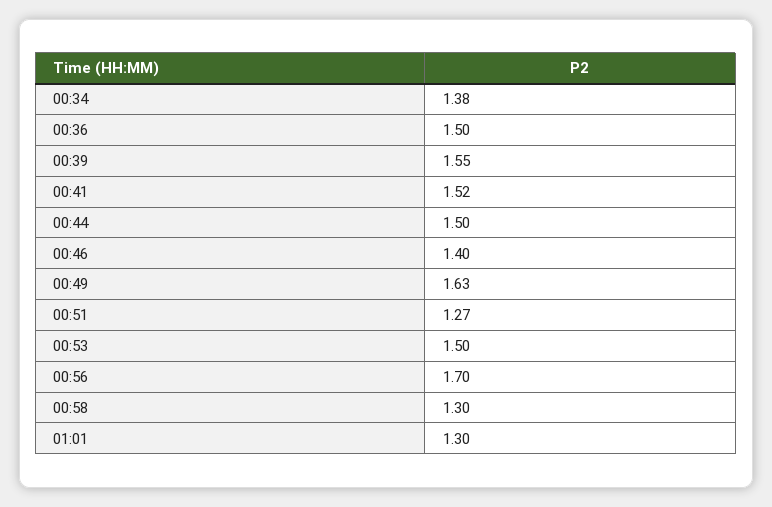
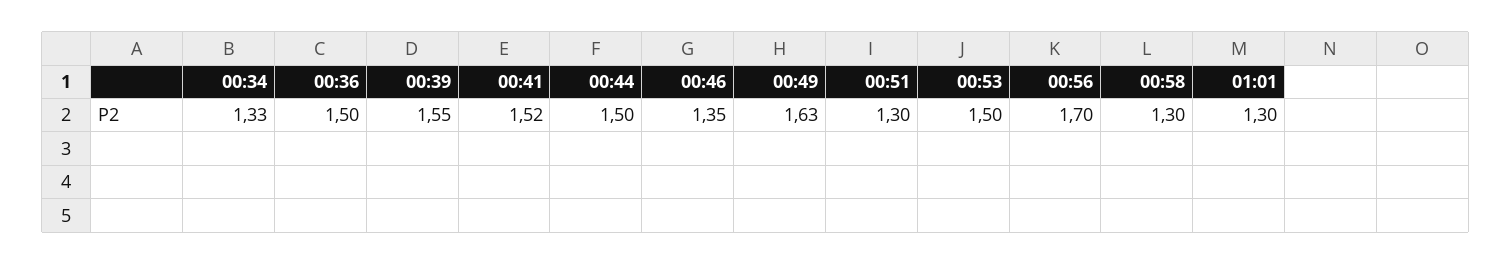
  {
-   "00:34": 1.38,
+   "00:34": 1.33,
    "00:36": 1.5,
    "00:39": 1.55,
    "00:41": 1.52,
    "00:44": 1.5,
-   "00:46": 1.4,
+   "00:46": 1.35,
    "00:49": 1.63,
-   "00:51": 1.27,
+   "00:51": 1.3,
    "00:53": 1.5,
    "00:56": 1.7,
    "00:58": 1.3,
    "01:01": 1.3
  }

